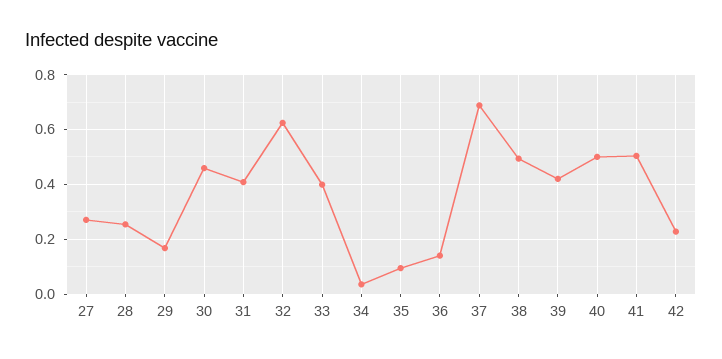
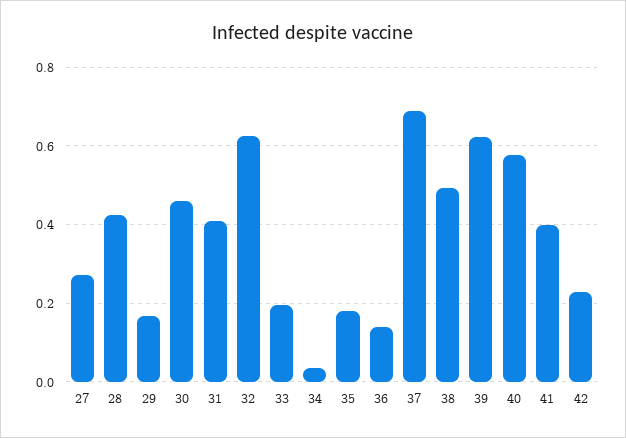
  {
    "27": 0.28,
-   "28": 0.25,
+   "28": 0.42,
    "29": 0.16,
    "30": 0.46,
    "31": 0.4,
    "32": 0.62,
-   "33": 0.4,
+   "33": 0.2,
    "34": 0.04,
-   "35": 0.1,
+   "35": 0.18,
    "36": 0.14,
    "37": 0.68,
    "38": 0.5,
-   "39": 0.425,
+   "39": 0.62,
-   "40": 0.5,
+   "40": 0.58,
-   "41": 0.5,
+   "41": 0.4,
    "42": 0.22
  }

